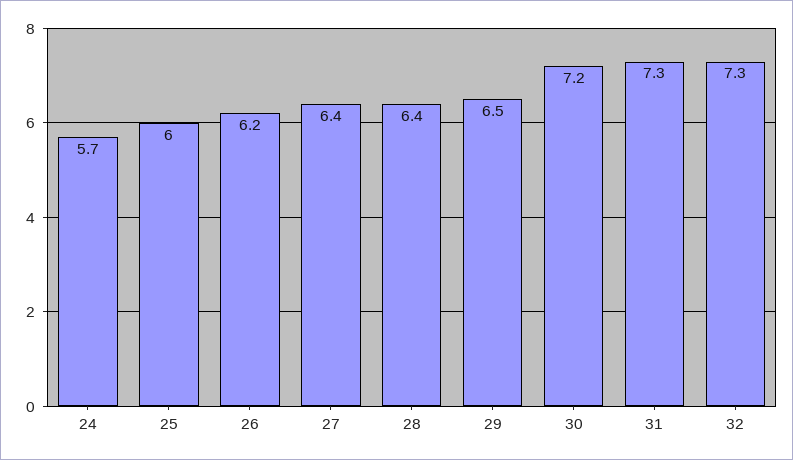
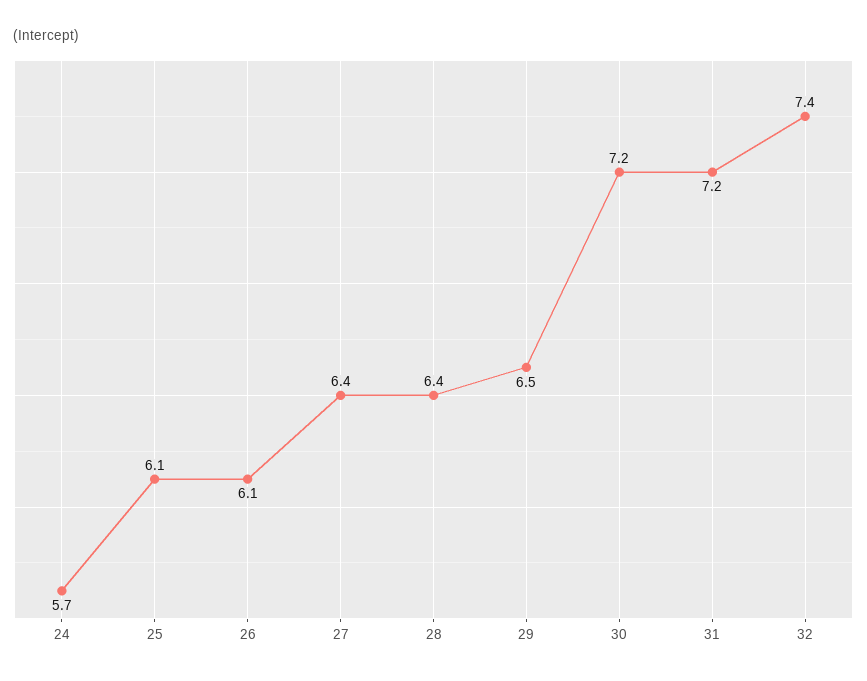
  {
    "24": 5.7,
-   "25": 6,
+   "25": 6.1,
-   "26": 6.2,
+   "26": 6.1,
    "27": 6.4,
    "28": 6.4,
    "29": 6.5,
    "30": 7.2,
-   "31": 7.3,
+   "31": 7.2,
-   "32": 7.3
+   "32": 7.4
  }

